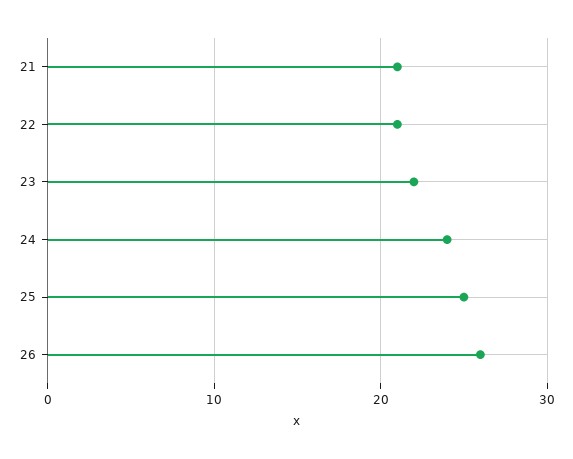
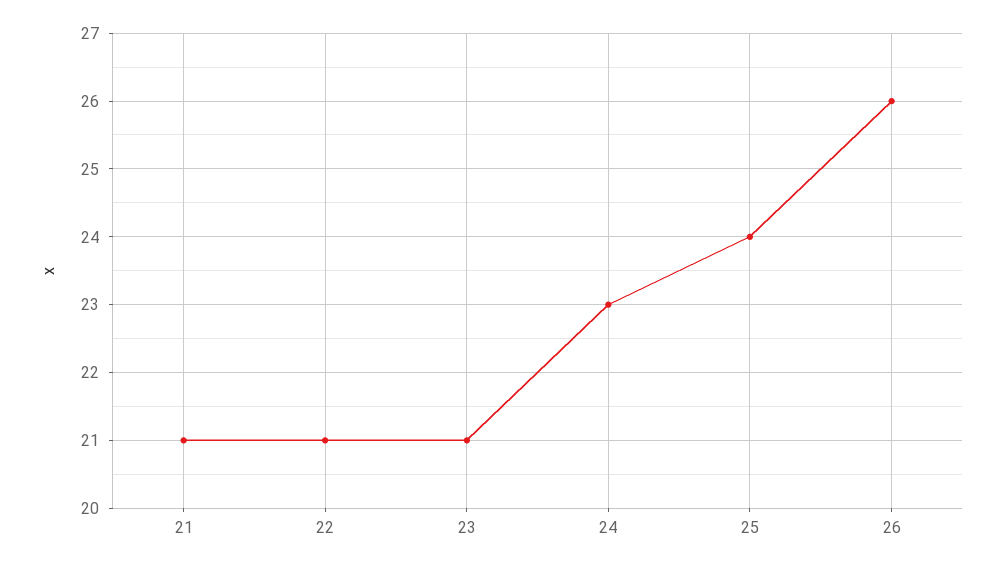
  {
    "21": 21,
    "22": 21,
-   "23": 22,
+   "23": 21,
-   "24": 24,
+   "24": 23,
-   "25": 25,
+   "25": 24,
    "26": 26
  }

